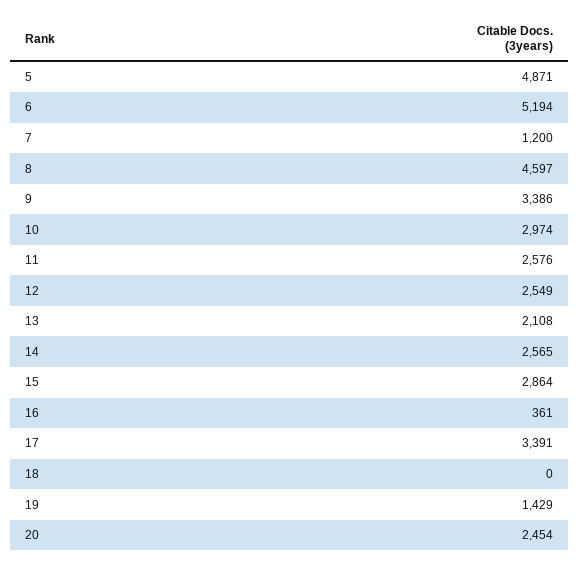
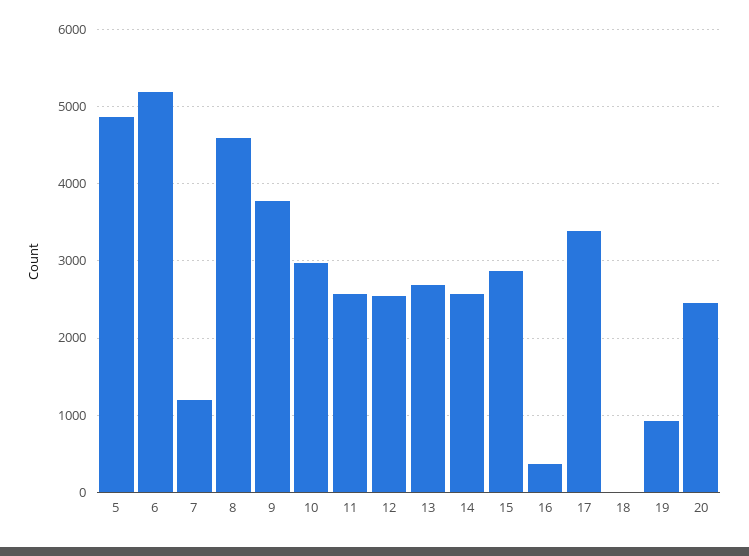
  {
    "5": 4871,
    "6": 5194,
    "7": 1200,
    "8": 4597,
-   "9": 3386,
+   "9": 3800,
    "10": 2974,
    "11": 2576,
    "12": 2549,
-   "13": 2108,
+   "13": 2700,
    "14": 2565,
    "15": 2864,
    "16": 361,
    "17": 3391,
    "18": 0,
-   "19": 1429,
+   "19": 900,
    "20": 2454
  }

